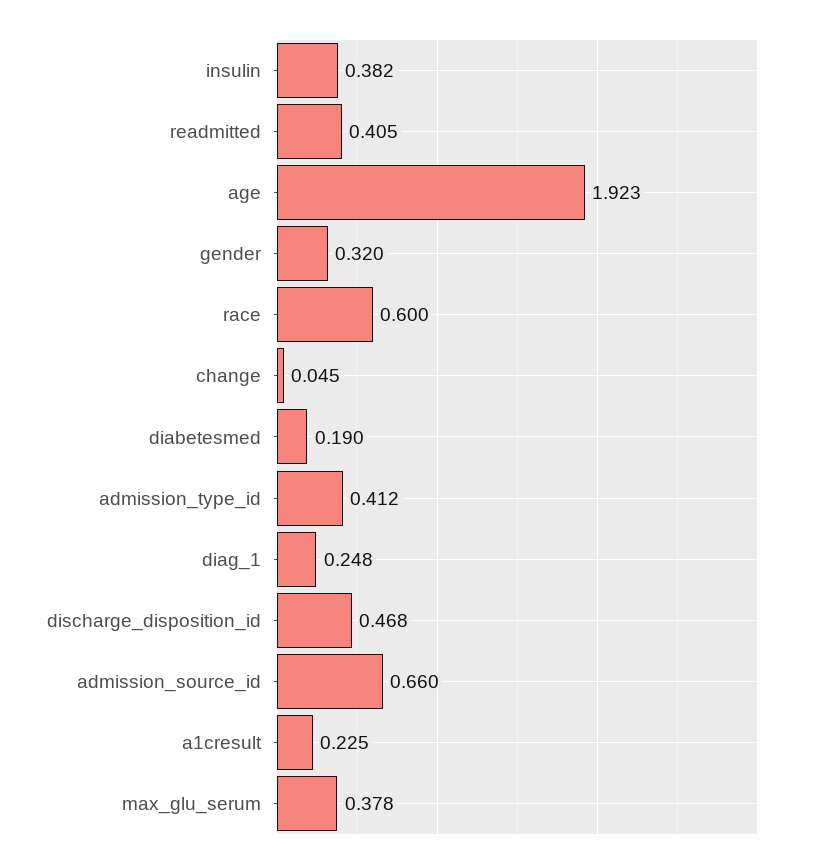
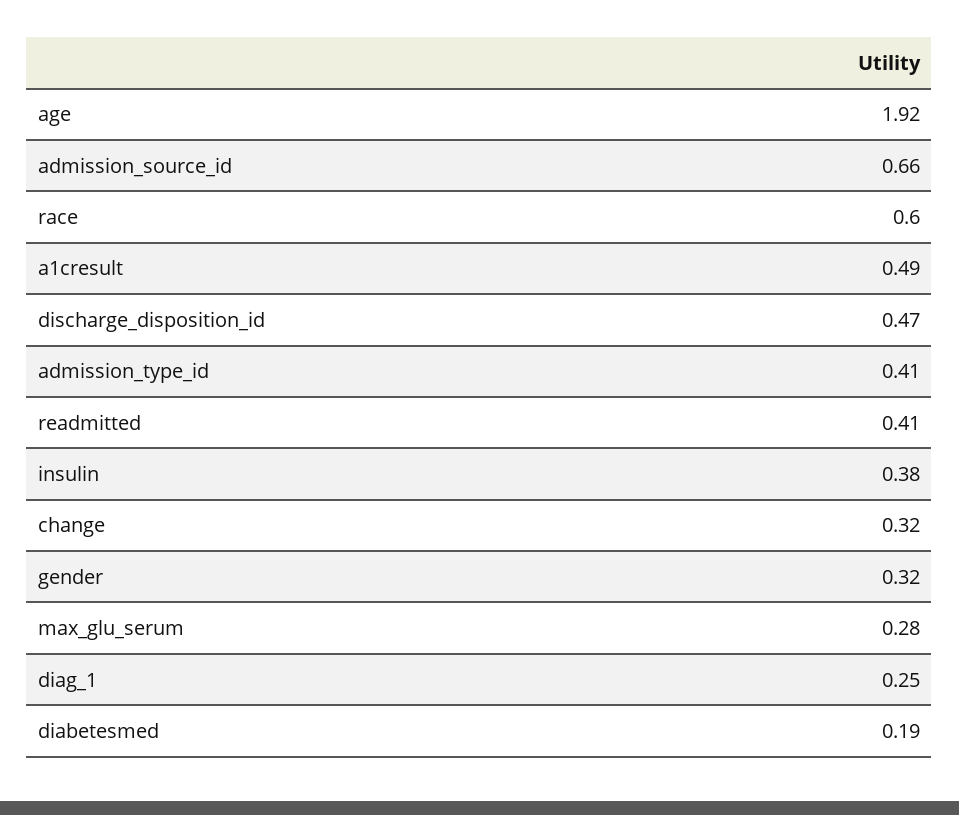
  {
    "insulin": 0.382,
    "readmitted": 0.405,
    "age": 1.923,
    "gender": 0.32,
    "race": 0.6,
-   "change": 0.045,
+   "change": 0.32,
    "diabetesmed": 0.19,
    "admission_type_id": 0.412,
    "diag_1": 0.248,
    "discharge_disposition_id": 0.468,
    "admission_source_id": 0.66,
-   "a1cresult": 0.225,
+   "a1cresult": 0.49,
-   "max_glu_serum": 0.378
+   "max_glu_serum": 0.28
  }

